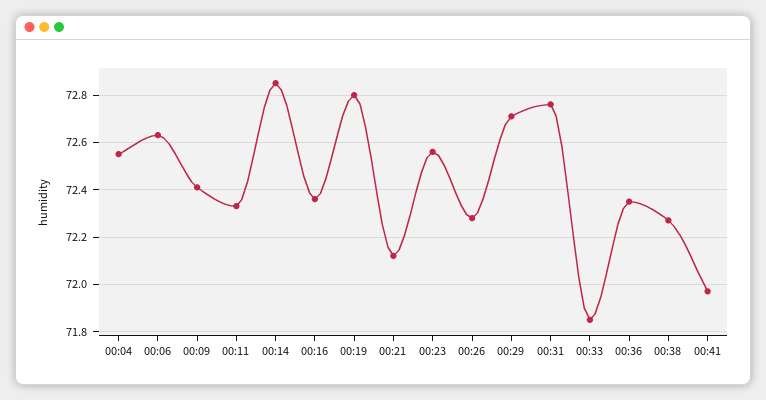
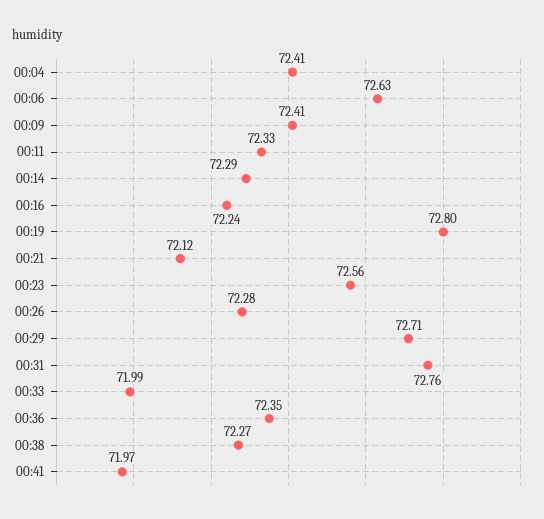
  {
-   "00:04": 72.55,
+   "00:04": 72.41,
    "00:06": 72.63,
    "00:09": 72.41,
    "00:11": 72.33,
-   "00:14": 72.85,
+   "00:14": 72.29,
-   "00:16": 72.35,
+   "00:16": 72.24,
    "00:19": 72.8,
    "00:21": 72.12,
    "00:23": 72.56,
    "00:26": 72.28,
    "00:29": 72.71,
    "00:31": 72.76,
-   "00:33": 71.85,
+   "00:33": 71.99,
    "00:36": 72.35,
    "00:38": 72.27,
    "00:41": 71.97
  }

